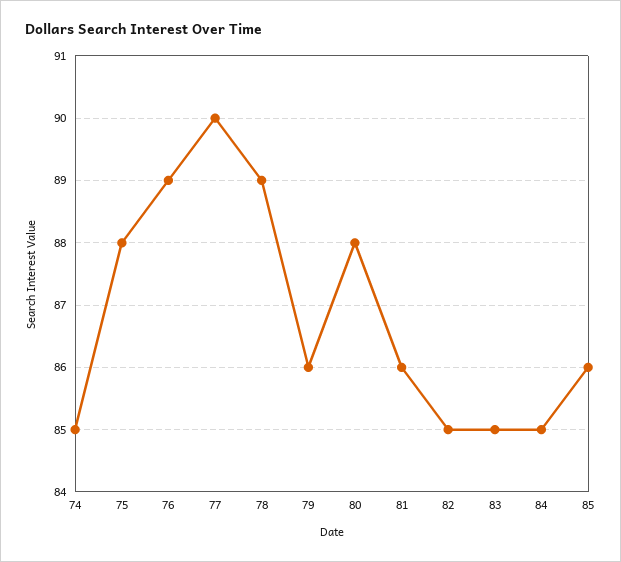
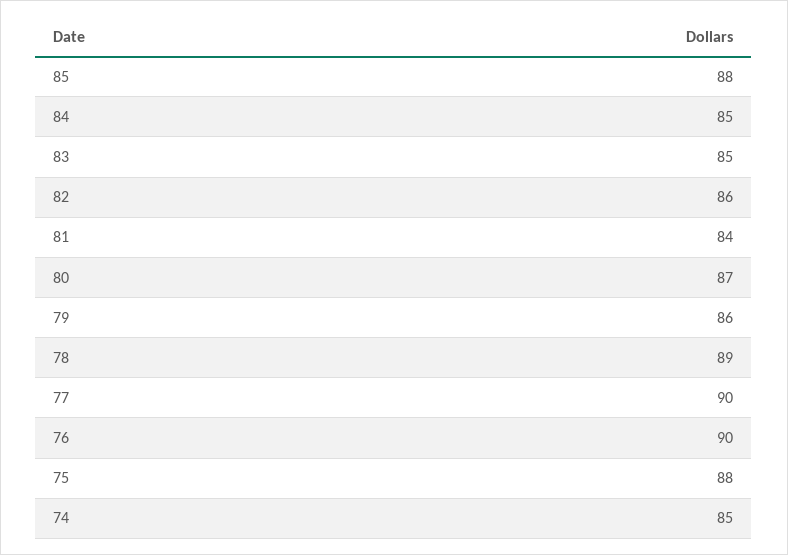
  {
    "74": 85,
    "75": 88,
-   "76": 89,
+   "76": 90,
    "77": 90,
    "78": 89,
    "79": 86,
-   "80": 88,
+   "80": 87,
-   "81": 86,
+   "81": 84,
-   "82": 85,
+   "82": 86,
    "83": 85,
    "84": 85,
-   "85": 86
+   "85": 88
  }

